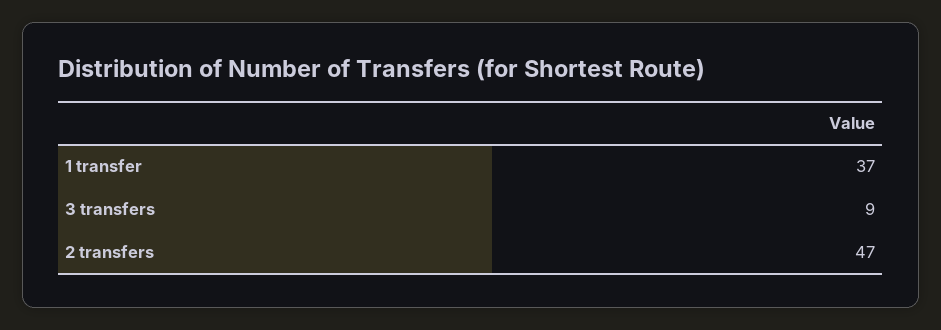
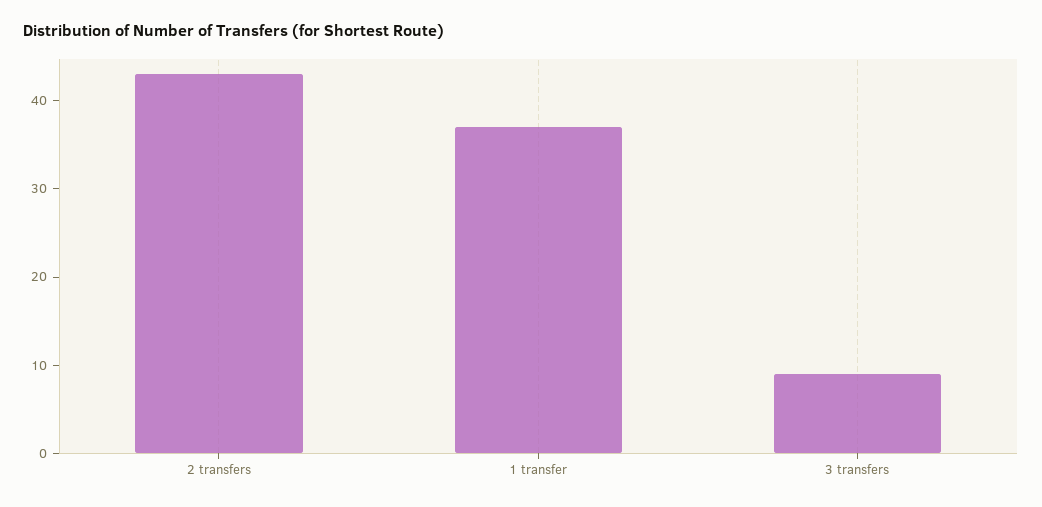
  {
    "1 transfer": 37,
    "3 transfers": 9,
-   "2 transfers": 47
+   "2 transfers": 43
  }

